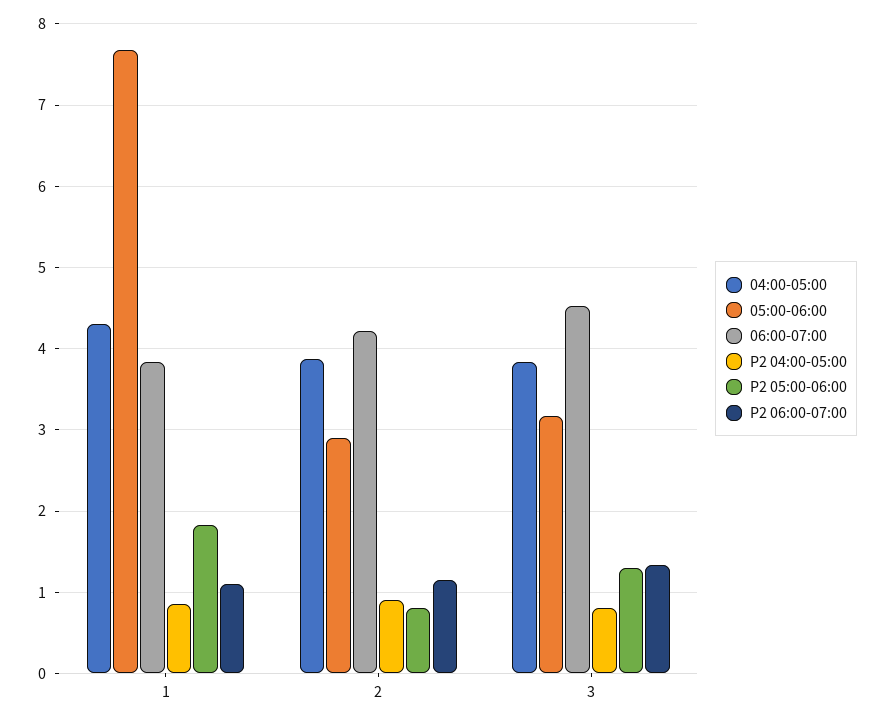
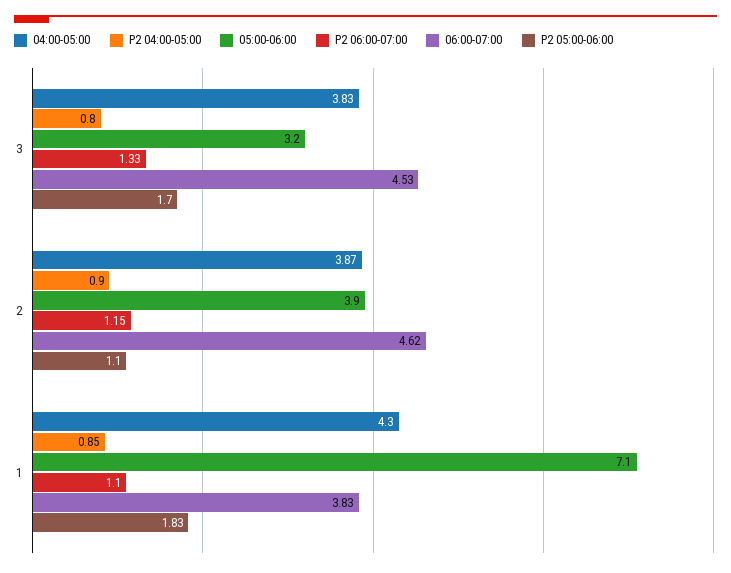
  {
    "04:00-05:00": {
      "1": 4.3,
      "2": 3.87,
      "3": 3.83
    },
    "05:00-06:00": {
-     "1": 7.7,
+     "1": 7.1,
-     "2": 2.9,
+     "2": 3.9,
      "3": 3.2
    },
    "06:00-07:00": {
      "1": 3.83,
-     "2": 4.2,
+     "2": 4.62,
      "3": 4.53
    },
    "P2 04:00-05:00": {
      "1": 0.85,
      "2": 0.9,
      "3": 0.8
    },
    "P2 05:00-06:00": {
      "1": 1.83,
-     "2": 0.8,
+     "2": 1.1,
-     "3": 1.3
+     "3": 1.7
    },
    "P2 06:00-07:00": {
      "1": 1.1,
      "2": 1.15,
      "3": 1.33
    }
  }

